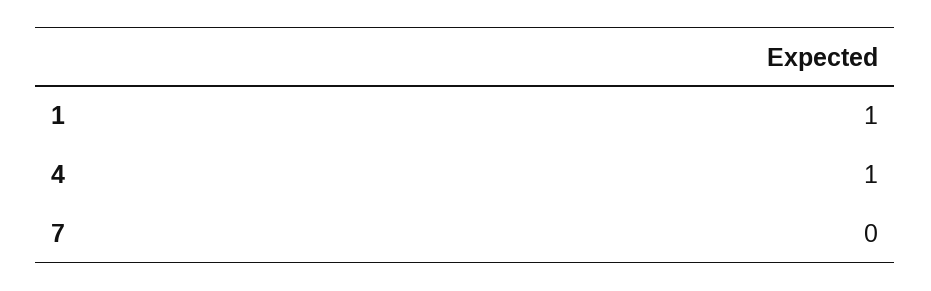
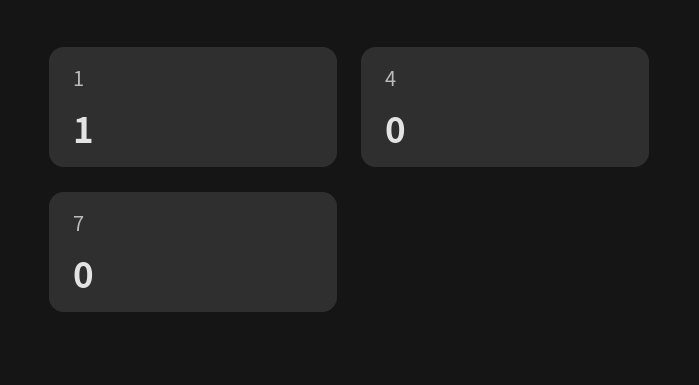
  {
    "1": 1,
-   "4": 1,
+   "4": 0,
    "7": 0
  }

